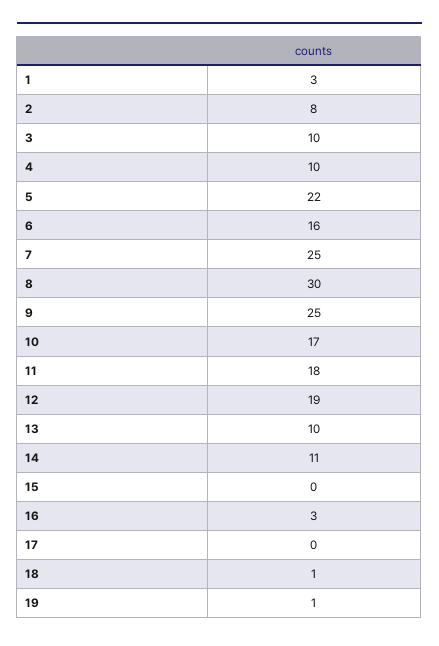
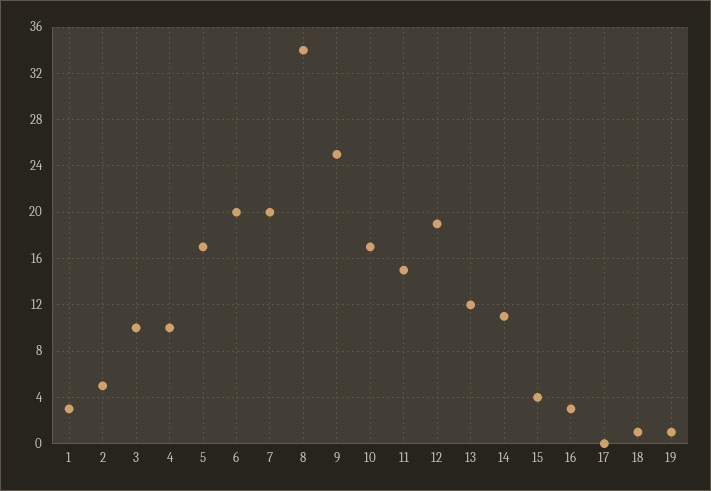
  {
    "1": 3,
-   "2": 8,
+   "2": 5,
    "3": 10,
    "4": 10,
-   "5": 22,
+   "5": 17,
-   "6": 16,
+   "6": 20,
-   "7": 25,
+   "7": 20,
-   "8": 30,
+   "8": 34,
    "9": 25,
    "10": 17,
-   "11": 18,
+   "11": 15,
    "12": 19,
-   "13": 10,
+   "13": 12,
    "14": 11,
-   "15": 0,
+   "15": 4,
    "16": 3,
    "17": 0,
    "18": 1,
    "19": 1
  }

